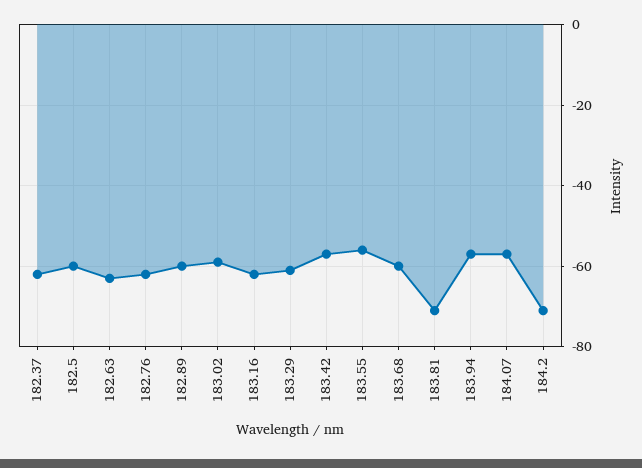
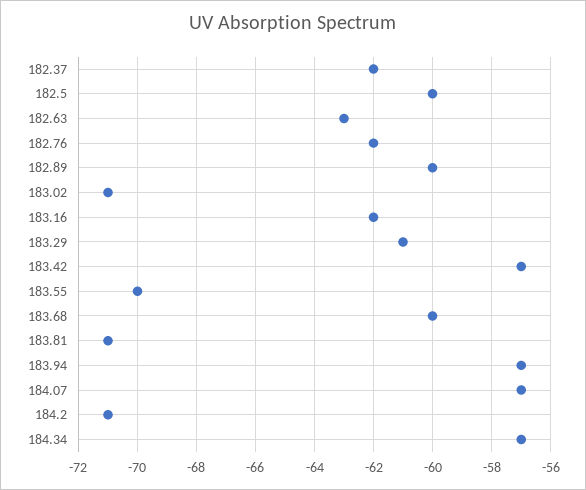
  {
    "182.37": -62,
    "182.5": -60,
    "182.63": -63,
    "182.76": -62,
    "182.89": -60,
-   "183.02": -60,
+   "183.02": -71,
    "183.16": -62,
    "183.29": -61,
    "183.42": -57,
-   "183.55": -55,
+   "183.55": -70,
    "183.68": -60,
    "183.81": -71,
    "183.94": -57,
    "184.07": -57,
-   "184.2": -71
+   "184.2": -71,
+   "184.34": -57
  }

